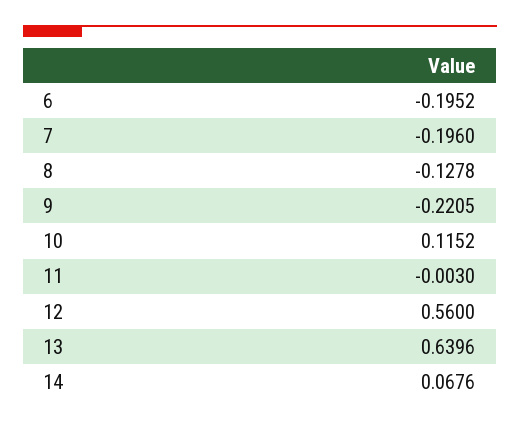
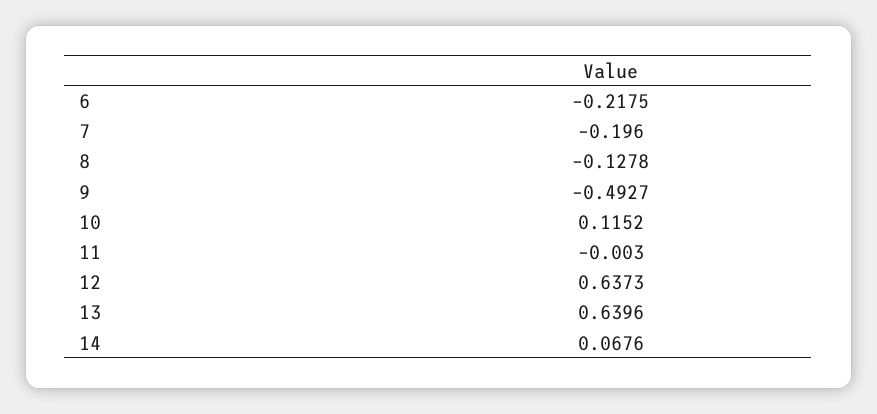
  {
-   "6": -0.1952,
+   "6": -0.2175,
    "7": -0.196,
    "8": -0.1278,
-   "9": -0.2205,
+   "9": -0.4927,
    "10": 0.1152,
    "11": -0.003,
-   "12": 0.56,
+   "12": 0.6373,
    "13": 0.6396,
    "14": 0.0676
  }

